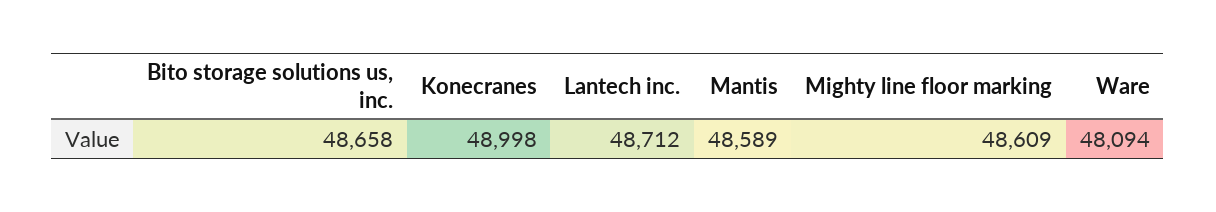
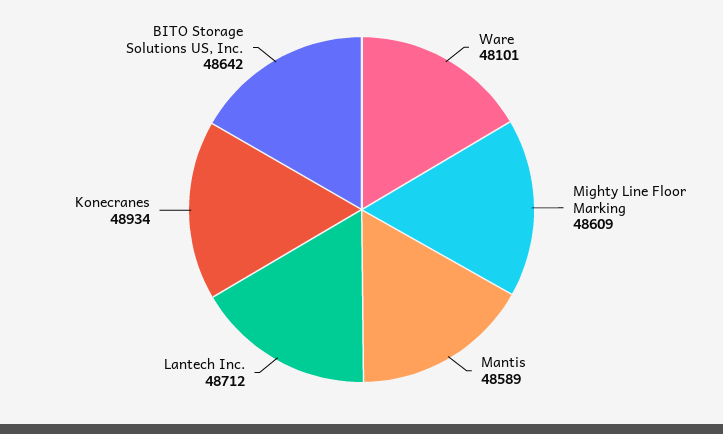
  {
-   "Bito storage solutions us, inc.": 48658,
+   "Bito storage solutions us, inc.": 48642,
-   "Konecranes": 48998,
+   "Konecranes": 48934,
    "Lantech inc.": 48712,
    "Mantis": 48589,
    "Mighty line floor marking": 48609,
-   "Ware": 48094
+   "Ware": 48101
  }

